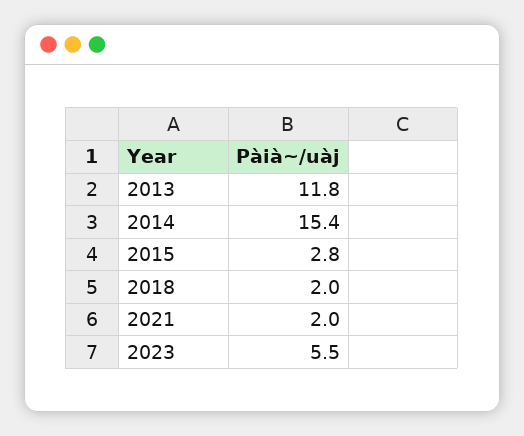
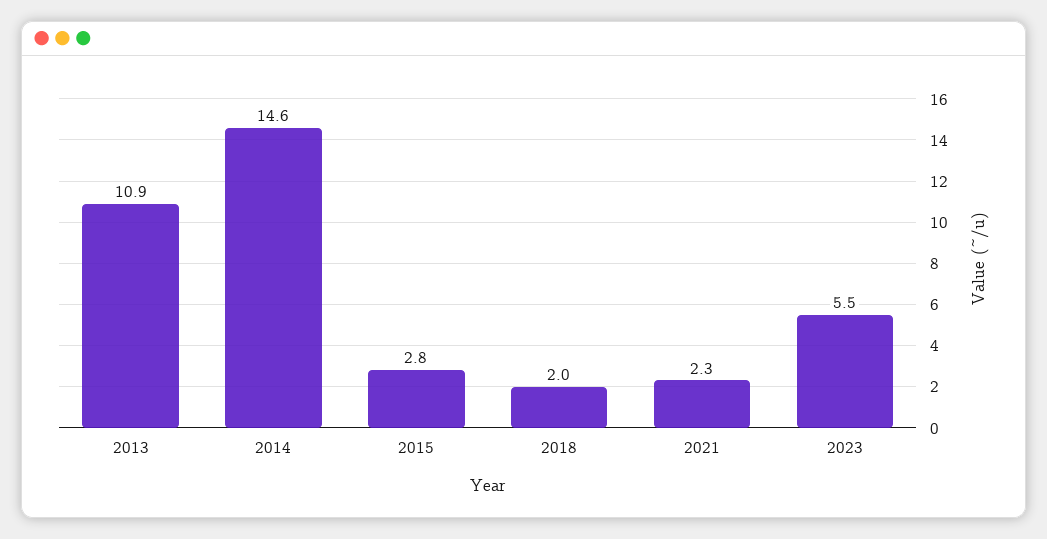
  {
-   "2013": 11.8,
+   "2013": 10.9,
-   "2014": 15.4,
+   "2014": 14.6,
    "2015": 2.8,
    "2018": 2,
-   "2021": 2,
+   "2021": 2.3,
    "2023": 5.5
  }

